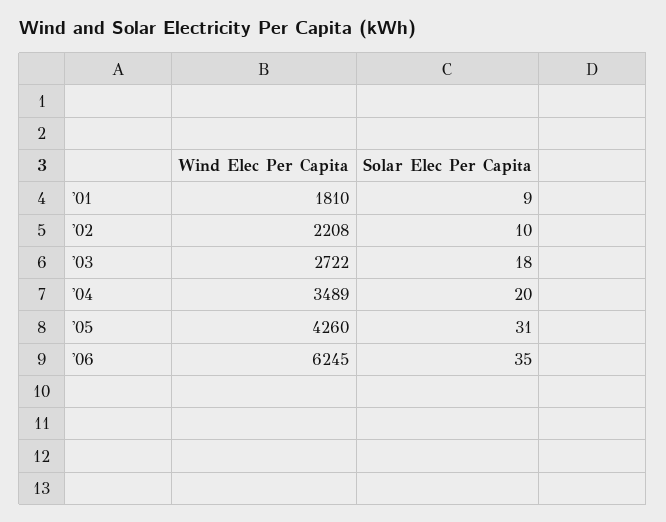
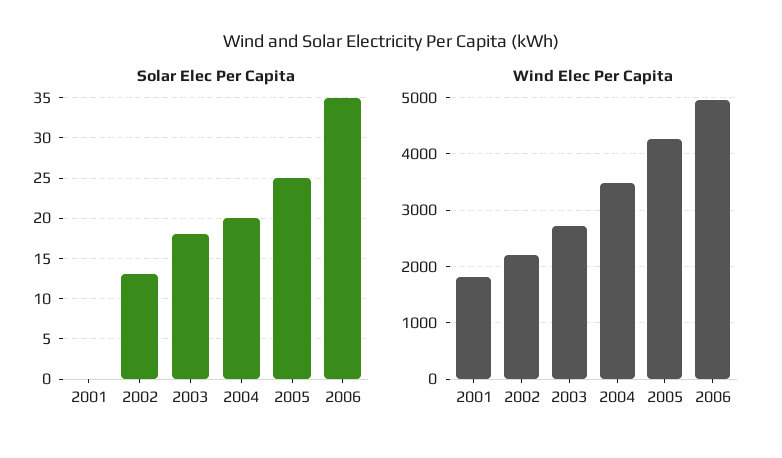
  {
    "Wind Elec Per Capita": {
      "'01": 1810,
      "'02": 2208,
      "'03": 2722,
      "'04": 3489,
      "'05": 4260,
-     "'06": 6245
+     "'06": 5000
    },
    "Solar Elec Per Capita": {
-     "'01": 9,
+     "'01": 0,
-     "'02": 10,
+     "'02": 13,
      "'03": 18,
      "'04": 20,
-     "'05": 31,
+     "'05": 25,
      "'06": 35
    }
  }

